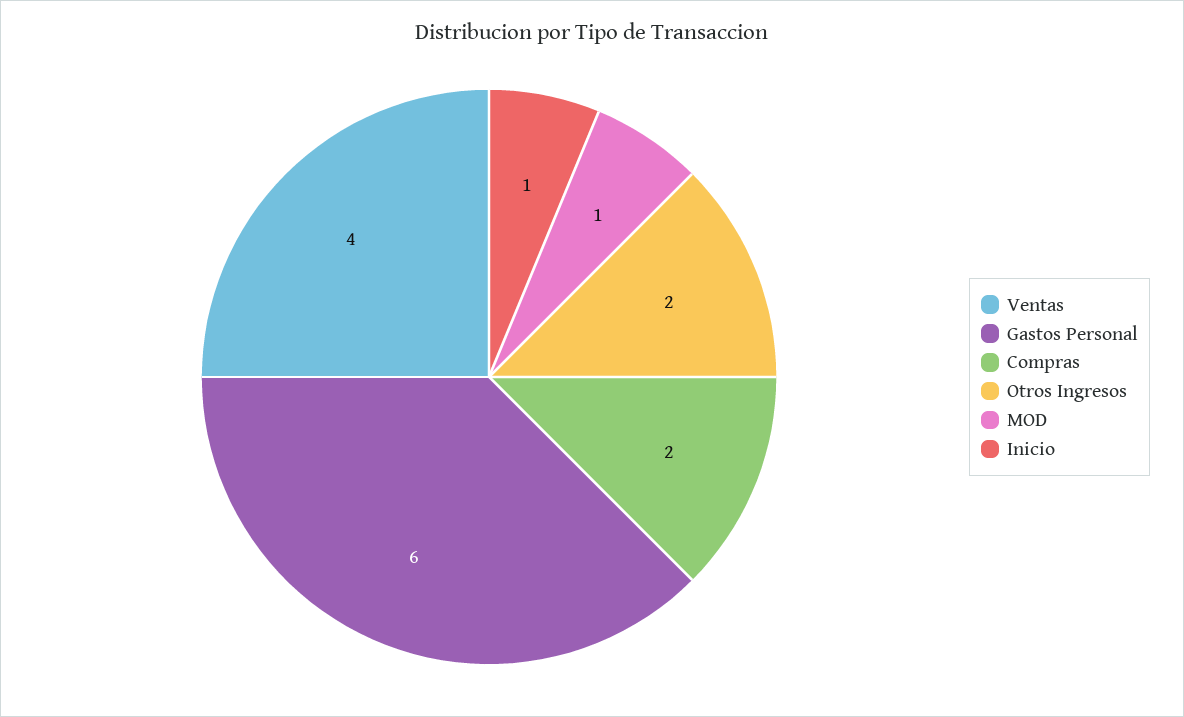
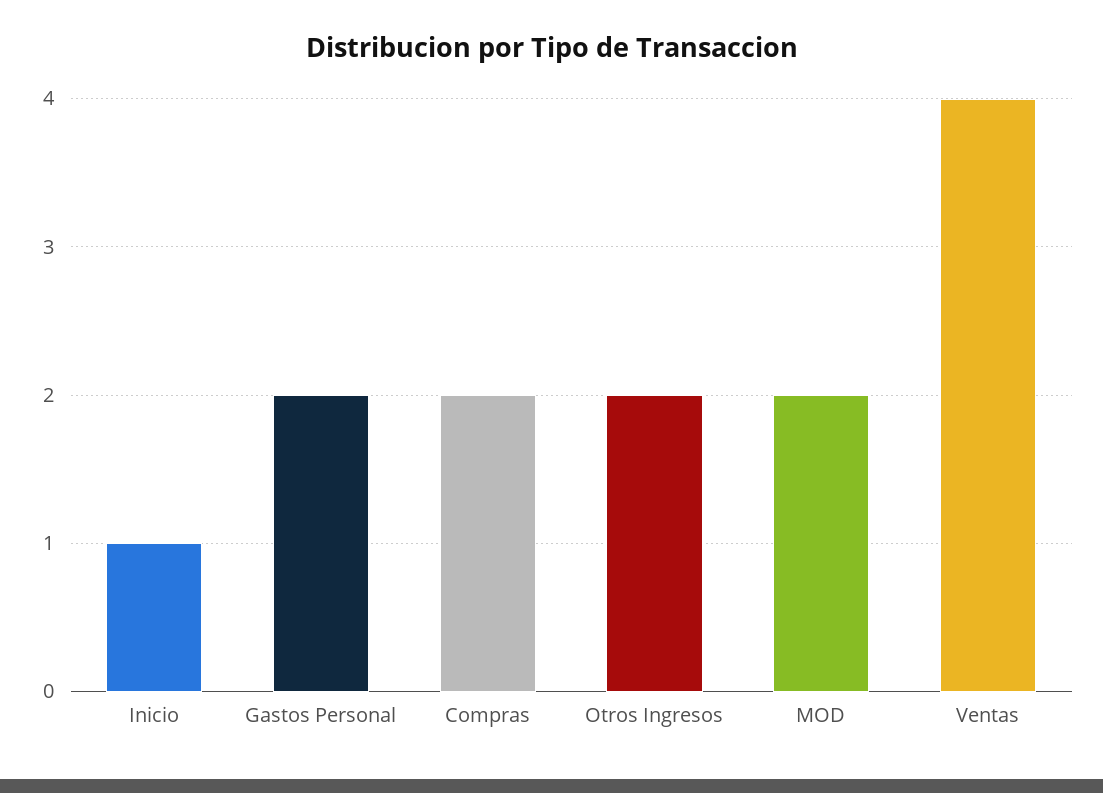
  {
    "Ventas": 4,
-   "Gastos Personal": 6,
+   "Gastos Personal": 2,
    "Compras": 2,
    "Otros Ingresos": 2,
-   "MOD": 1,
+   "MOD": 2,
    "Inicio": 1
  }

